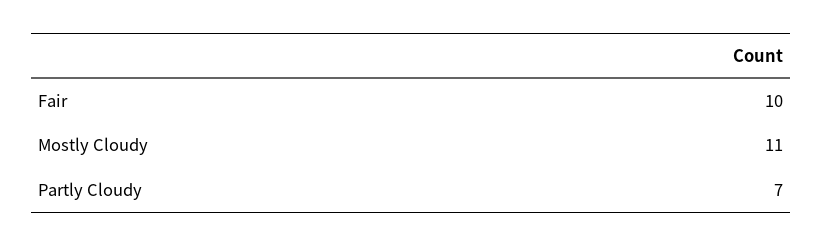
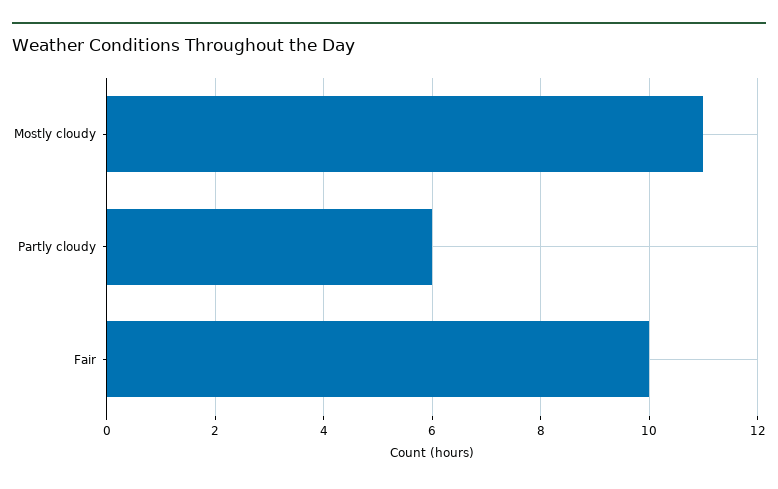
  {
    "Fair": 10,
    "Mostly Cloudy": 11,
-   "Partly Cloudy": 7
+   "Partly Cloudy": 6
  }

